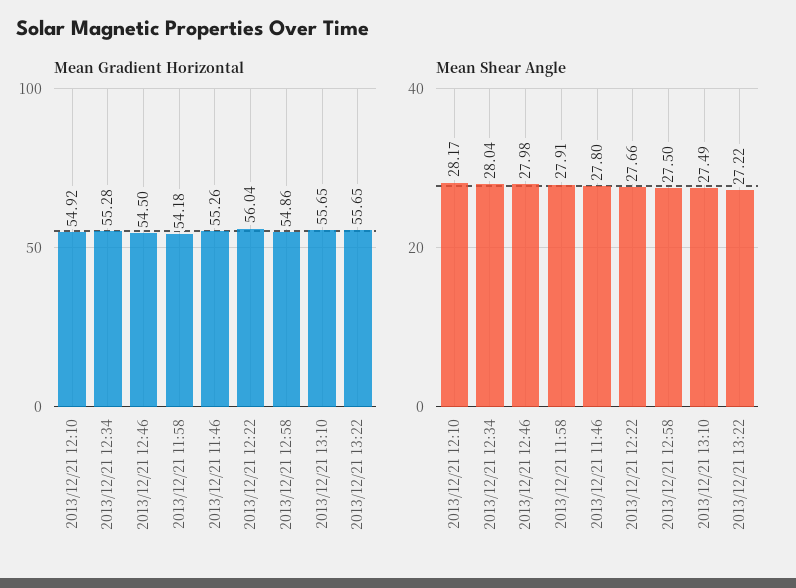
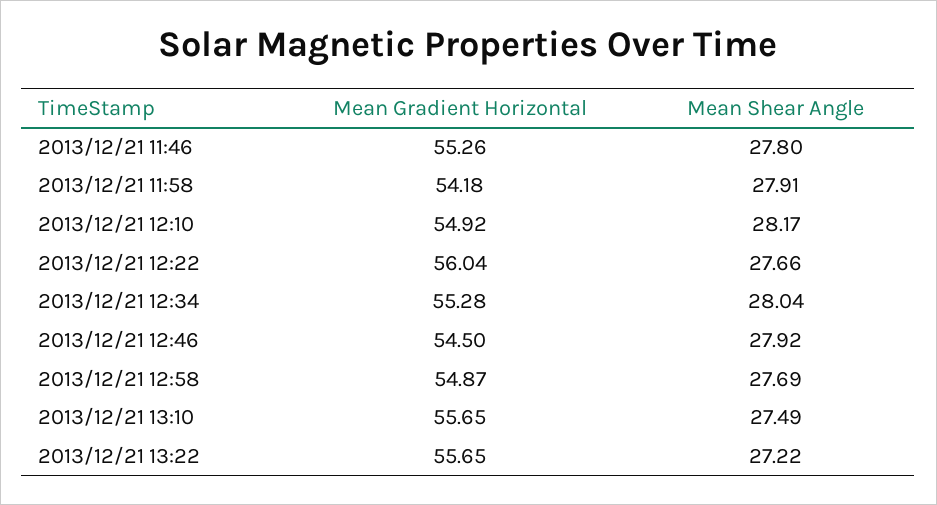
  {
    "Mean Gradient Horizontal": {
      "2013/12/21 12:10": 54.92,
      "2013/12/21 12:34": 55.28,
      "2013/12/21 12:46": 54.5,
      "2013/12/21 11:58": 54.18,
      "2013/12/21 11:46": 55.26,
      "2013/12/21 12:22": 56.04,
-     "2013/12/21 12:58": 54.86,
+     "2013/12/21 12:58": 54.87,
      "2013/12/21 13:10": 55.65,
      "2013/12/21 13:22": 55.65
    },
    "Mean Shear Angle": {
      "2013/12/21 12:10": 28.17,
      "2013/12/21 12:34": 28.04,
-     "2013/12/21 12:46": 27.98,
+     "2013/12/21 12:46": 27.92,
      "2013/12/21 11:58": 27.91,
      "2013/12/21 11:46": 27.8,
      "2013/12/21 12:22": 27.66,
-     "2013/12/21 12:58": 27.5,
+     "2013/12/21 12:58": 27.69,
      "2013/12/21 13:10": 27.49,
      "2013/12/21 13:22": 27.22
    }
  }

